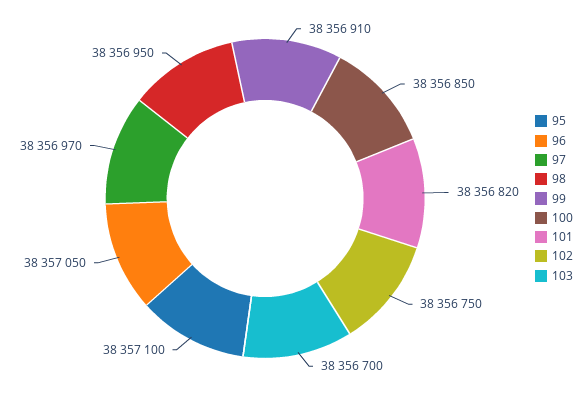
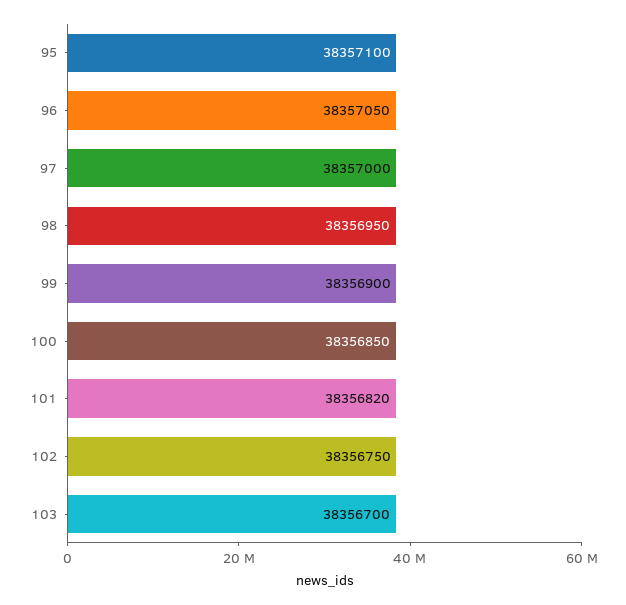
  {
    "95": 38357100,
    "96": 38357050,
-   "97": 38356970,
+   "97": 38357000,
    "98": 38356950,
-   "99": 38356910,
+   "99": 38356900,
    "100": 38356850,
    "101": 38356820,
    "102": 38356750,
    "103": 38356700
  }

